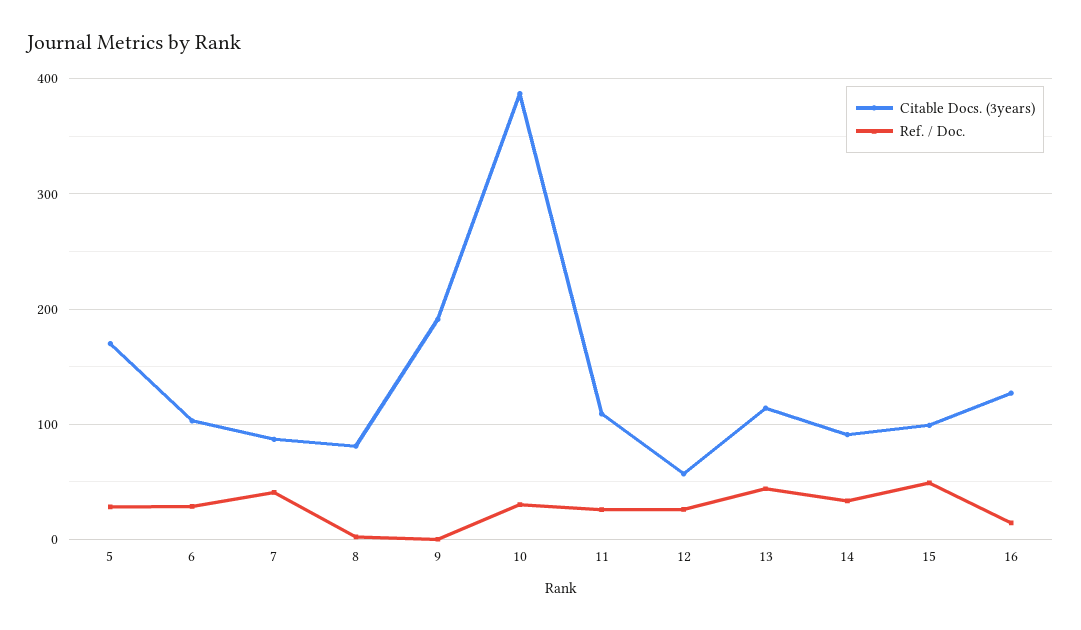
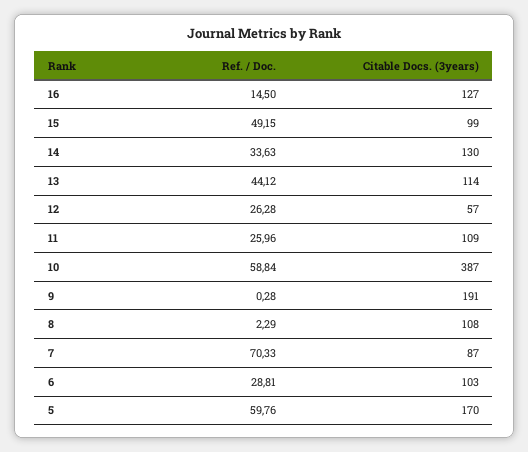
  {
    "Citable Docs. (3years)": {
      "5": 170,
      "6": 103,
      "7": 87,
-     "8": 80,
+     "8": 108,
      "9": 191,
      "10": 387,
      "11": 109,
      "12": 57,
      "13": 114,
-     "14": 90,
+     "14": 130,
      "15": 99,
      "16": 127
    },
    "Ref. / Doc.": {
-     "5": 30,
+     "5": 59.76,
      "6": 28.81,
-     "7": 40,
+     "7": 70.33,
      "8": 2.29,
      "9": 0.28,
-     "10": 30,
+     "10": 58.84,
      "11": 25.96,
      "12": 26.28,
      "13": 44.12,
      "14": 33.63,
      "15": 49.15,
      "16": 14.5
    }
  }

